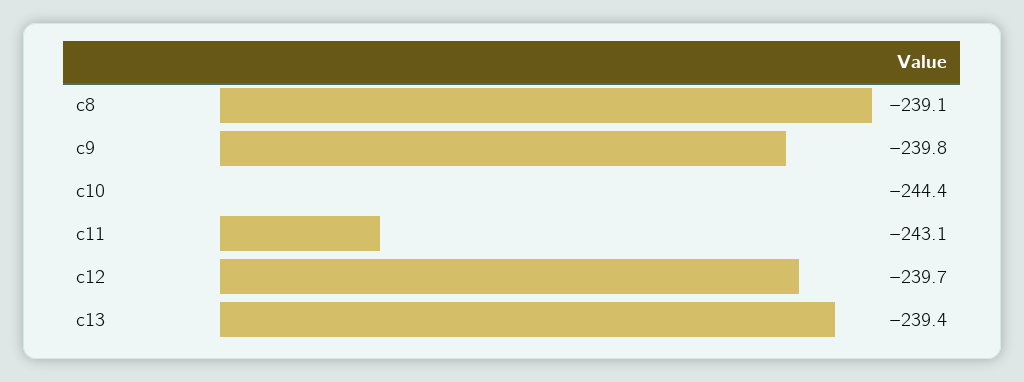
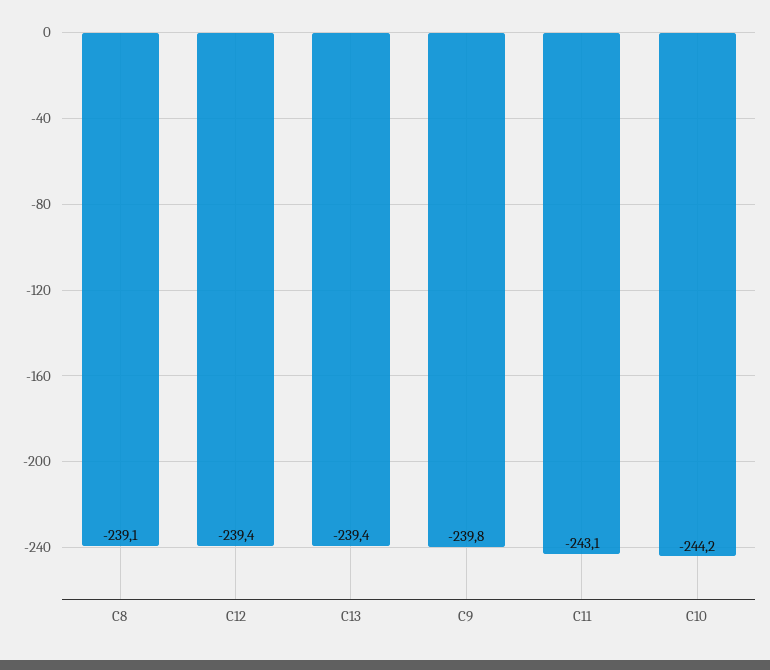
  {
    "c8": -239.1,
    "c9": -239.8,
-   "c10": -244.4,
+   "c10": -244.2,
    "c11": -243.1,
-   "c12": -239.7,
+   "c12": -239.4,
    "c13": -239.4
  }

